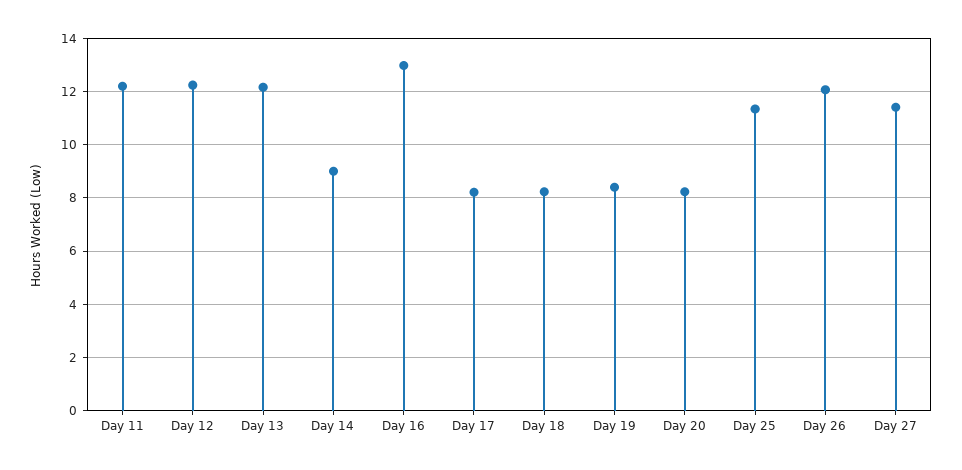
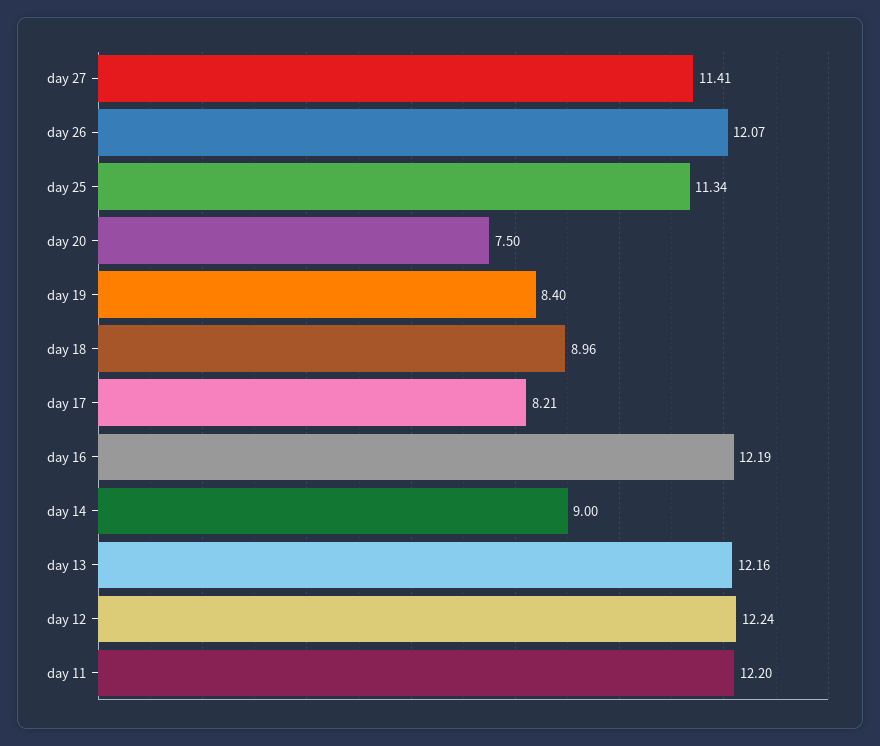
  {
    "Day 11": 12.2,
    "Day 12": 12.24,
    "Day 13": 12.16,
    "Day 14": 9,
-   "Day 16": 13,
+   "Day 16": 12.19,
    "Day 17": 8.21,
-   "Day 18": 8.25,
+   "Day 18": 8.96,
    "Day 19": 8.4,
-   "Day 20": 8.25,
+   "Day 20": 7.5,
    "Day 25": 11.34,
    "Day 26": 12.07,
    "Day 27": 11.41
  }

